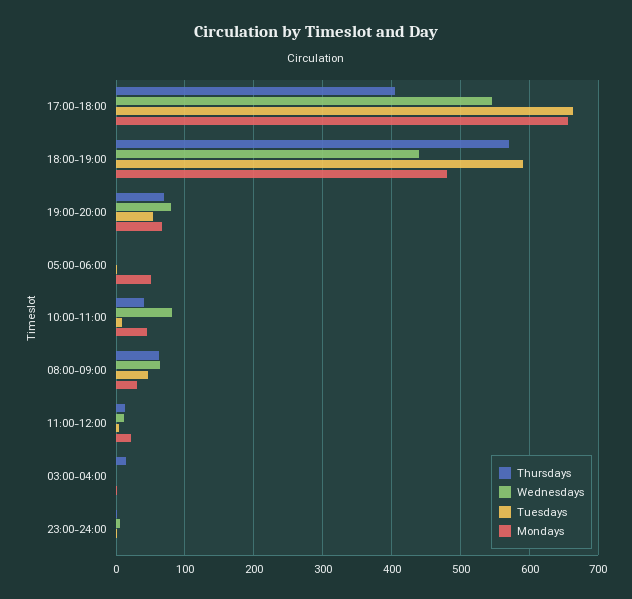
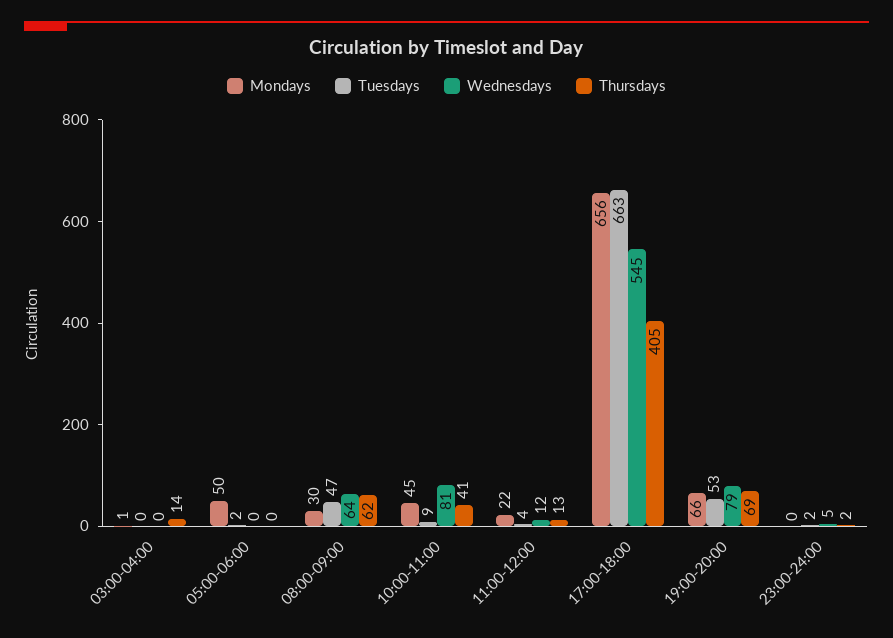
  {
    "Thursdays": {
      "17:00-18:00": 405,
-     "18:00-19:00": 570,
      "19:00-20:00": 69,
      "05:00-06:00": 0,
      "10:00-11:00": 41,
      "08:00-09:00": 62,
      "11:00-12:00": 13,
      "03:00-04:00": 14,
      "23:00-24:00": 2
    },
    "Wednesdays": {
      "17:00-18:00": 545,
-     "18:00-19:00": 440,
      "19:00-20:00": 79,
      "05:00-06:00": 0,
      "10:00-11:00": 81,
      "08:00-09:00": 64,
      "11:00-12:00": 12,
      "03:00-04:00": 0,
      "23:00-24:00": 5
    },
    "Tuesdays": {
      "17:00-18:00": 663,
-     "18:00-19:00": 590,
      "19:00-20:00": 53,
      "05:00-06:00": 2,
      "10:00-11:00": 9,
      "08:00-09:00": 47,
      "11:00-12:00": 4,
      "03:00-04:00": 0,
      "23:00-24:00": 2
    },
    "Mondays": {
      "17:00-18:00": 656,
-     "18:00-19:00": 480,
      "19:00-20:00": 66,
      "05:00-06:00": 50,
      "10:00-11:00": 45,
      "08:00-09:00": 30,
      "11:00-12:00": 22,
      "03:00-04:00": 1,
      "23:00-24:00": 0
    }
  }

